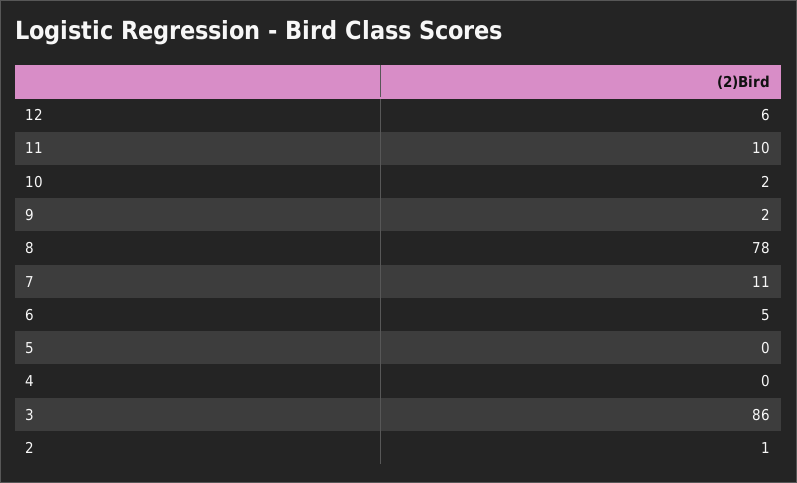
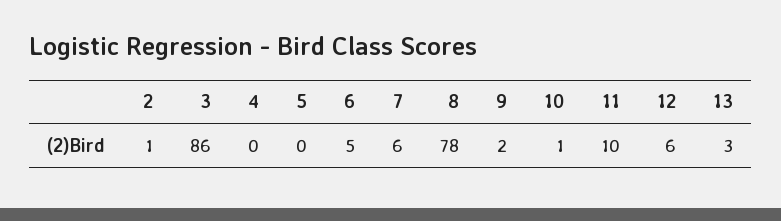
  {
    "12": 6,
    "11": 10,
-   "10": 2,
+   "10": 1,
    "9": 2,
    "8": 78,
-   "7": 11,
+   "7": 6,
    "6": 5,
    "5": 0,
    "4": 0,
    "3": 86,
-   "2": 1
+   "2": 1,
+   "13": 3
  }

